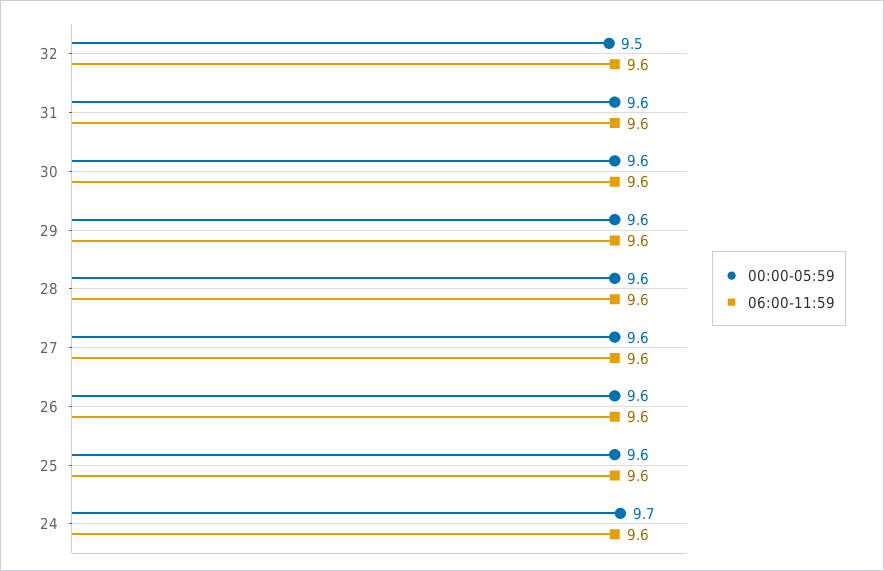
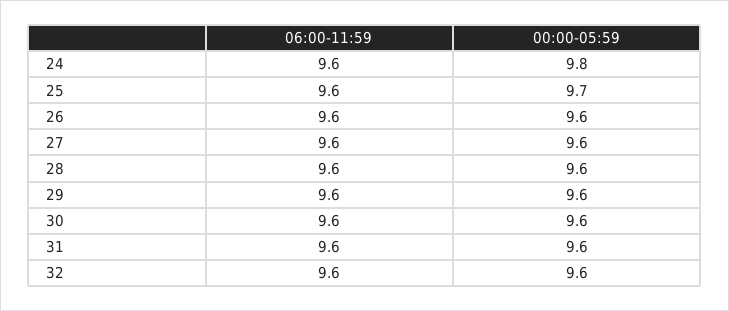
  {
    "00:00-05:59": {
-     "32": 9.5,
+     "32": 9.6,
      "31": 9.6,
      "30": 9.6,
      "29": 9.6,
      "28": 9.6,
      "27": 9.6,
      "26": 9.6,
-     "25": 9.6,
+     "25": 9.7,
-     "24": 9.7
+     "24": 9.8
    },
    "06:00-11:59": {
      "32": 9.6,
      "31": 9.6,
      "30": 9.6,
      "29": 9.6,
      "28": 9.6,
      "27": 9.6,
      "26": 9.6,
      "25": 9.6,
      "24": 9.6
    }
  }

